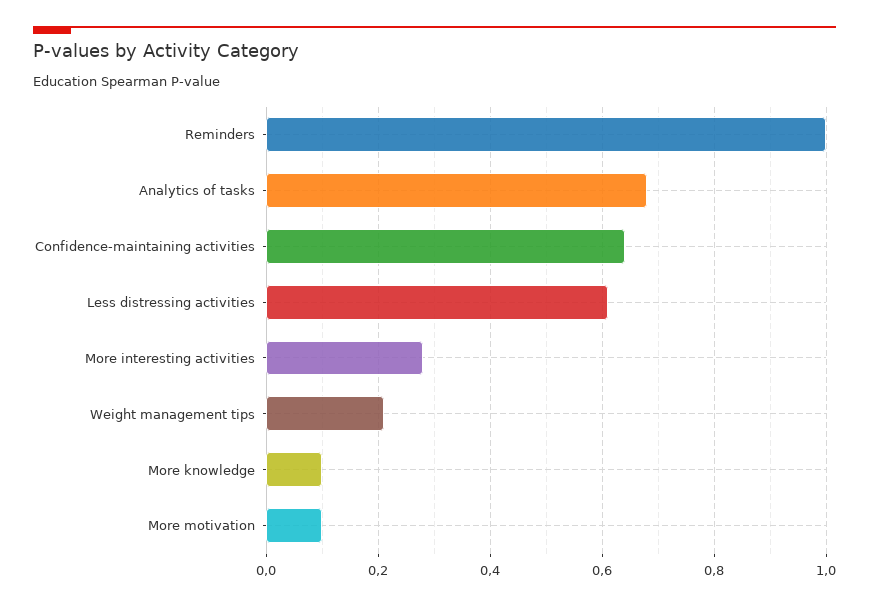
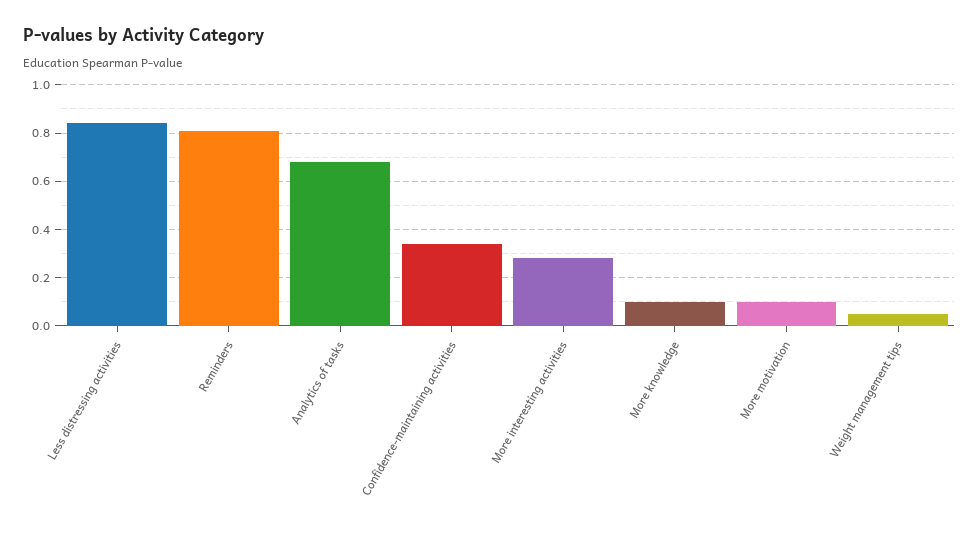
  {
-   "Reminders": 1,
+   "Reminders": 0.8,
    "Analytics of tasks": 0.7,
-   "Confidence-maintaining activities": 0.65,
+   "Confidence-maintaining activities": 0.35,
-   "Less distressing activities": 0.6,
+   "Less distressing activities": 0.85,
    "More interesting activities": 0.3,
-   "Weight management tips": 0.2,
+   "Weight management tips": 0.05,
    "More knowledge": 0.1,
    "More motivation": 0.1
  }

